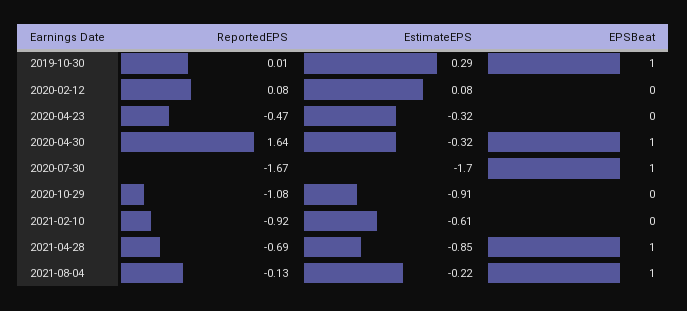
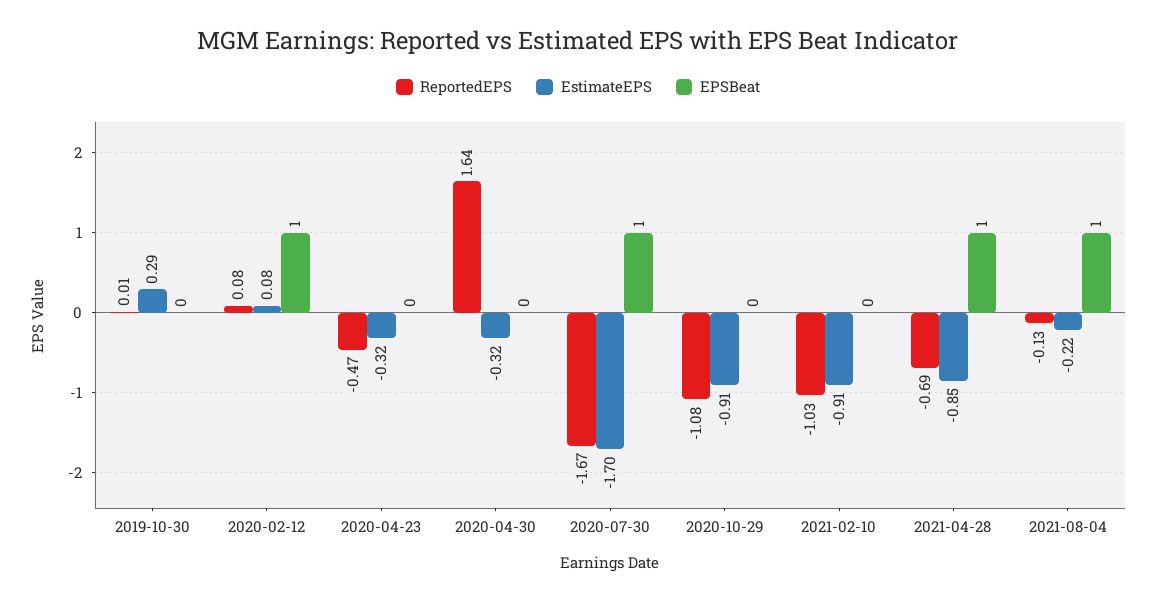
  {
    "ReportedEPS": {
      "2019-10-30": 0.01,
      "2020-02-12": 0.08,
      "2020-04-23": -0.47,
      "2020-04-30": 1.64,
      "2020-07-30": -1.67,
      "2020-10-29": -1.08,
-     "2021-02-10": -0.92,
+     "2021-02-10": -1.03,
      "2021-04-28": -0.69,
      "2021-08-04": -0.13
    },
    "EstimateEPS": {
      "2019-10-30": 0.29,
      "2020-02-12": 0.08,
      "2020-04-23": -0.32,
      "2020-04-30": -0.32,
      "2020-07-30": -1.7,
      "2020-10-29": -0.91,
-     "2021-02-10": -0.61,
+     "2021-02-10": -0.91,
      "2021-04-28": -0.85,
      "2021-08-04": -0.22
    },
    "EPSBeat": {
-     "2019-10-30": 1,
+     "2019-10-30": 0,
-     "2020-02-12": 0,
+     "2020-02-12": 1,
      "2020-04-23": 0,
-     "2020-04-30": 1,
+     "2020-04-30": 0,
      "2020-07-30": 1,
      "2020-10-29": 0,
      "2021-02-10": 0,
      "2021-04-28": 1,
      "2021-08-04": 1
    }
  }

